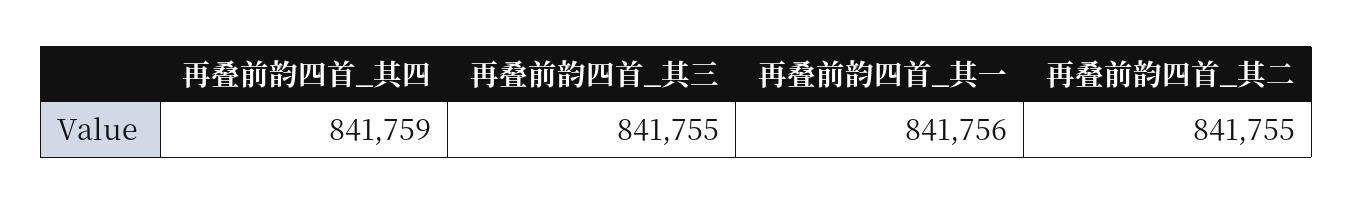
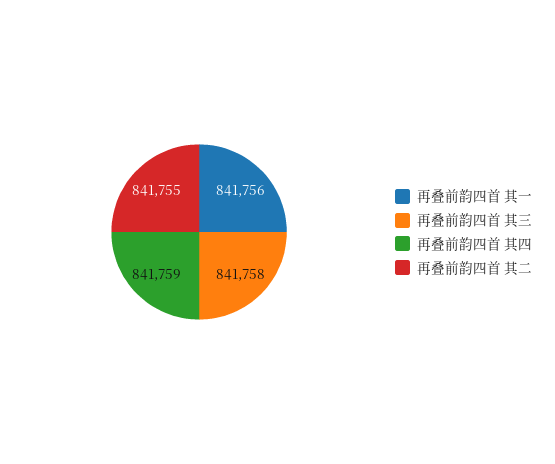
  {
    "再叠前韵四首_其四": 841759,
-   "再叠前韵四首_其三": 841755,
+   "再叠前韵四首_其三": 841758,
    "再叠前韵四首_其一": 841756,
    "再叠前韵四首_其二": 841755
  }

